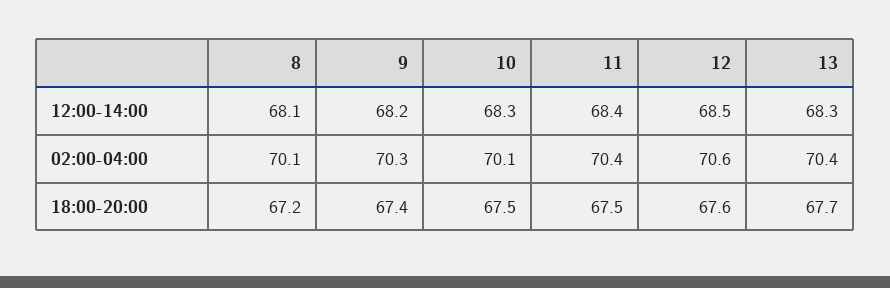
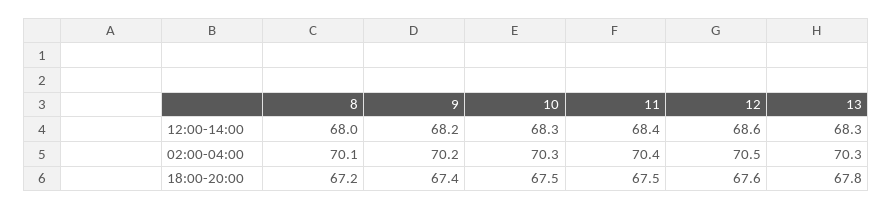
  {
    "8": {
-     "12:00-14:00": 68.1,
+     "12:00-14:00": 68,
      "02:00-04:00": 70.1,
      "18:00-20:00": 67.2
    },
    "9": {
      "12:00-14:00": 68.2,
-     "02:00-04:00": 70.3,
+     "02:00-04:00": 70.2,
      "18:00-20:00": 67.4
    },
    "10": {
      "12:00-14:00": 68.3,
-     "02:00-04:00": 70.1,
+     "02:00-04:00": 70.3,
      "18:00-20:00": 67.5
    },
    "11": {
      "12:00-14:00": 68.4,
      "02:00-04:00": 70.4,
      "18:00-20:00": 67.5
    },
    "12": {
-     "12:00-14:00": 68.5,
+     "12:00-14:00": 68.6,
-     "02:00-04:00": 70.6,
+     "02:00-04:00": 70.5,
      "18:00-20:00": 67.6
    },
    "13": {
      "12:00-14:00": 68.3,
-     "02:00-04:00": 70.4,
+     "02:00-04:00": 70.3,
-     "18:00-20:00": 67.7
+     "18:00-20:00": 67.8
    }
  }

